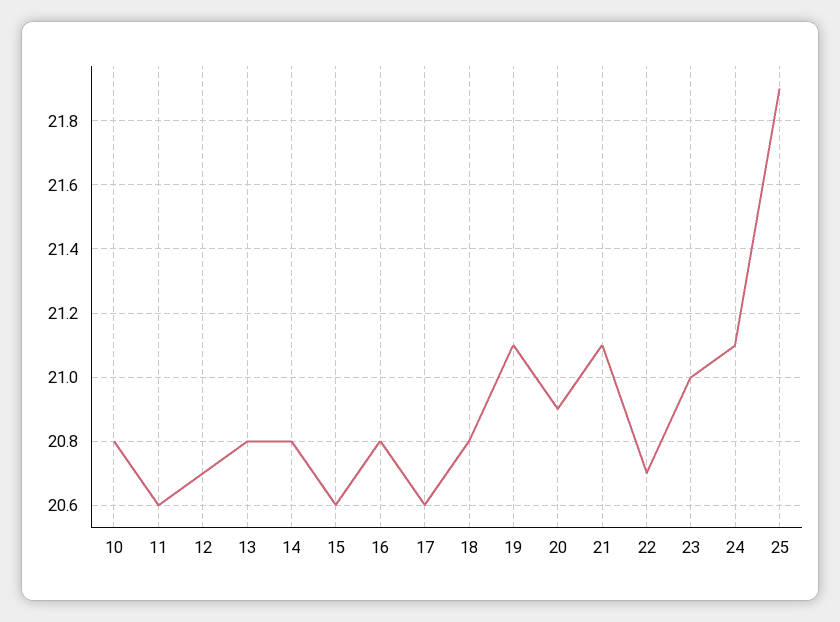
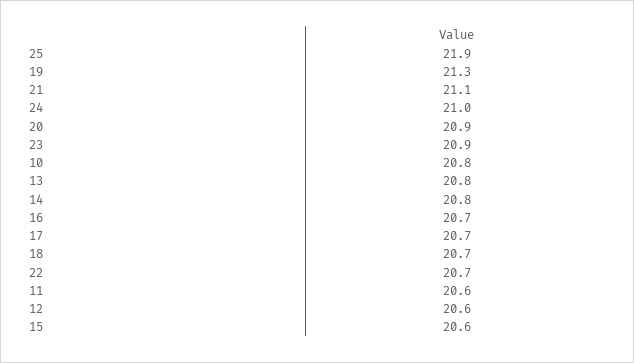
  {
    "10": 20.8,
    "11": 20.6,
-   "12": 20.7,
+   "12": 20.6,
    "13": 20.8,
    "14": 20.8,
    "15": 20.6,
-   "16": 20.8,
+   "16": 20.7,
-   "17": 20.6,
+   "17": 20.7,
-   "18": 20.8,
+   "18": 20.7,
-   "19": 21.1,
+   "19": 21.3,
    "20": 20.9,
    "21": 21.1,
    "22": 20.7,
-   "23": 21,
+   "23": 20.9,
-   "24": 21.1,
+   "24": 21,
    "25": 21.9
  }

